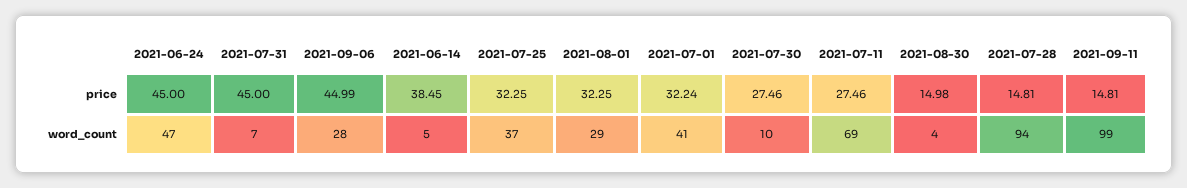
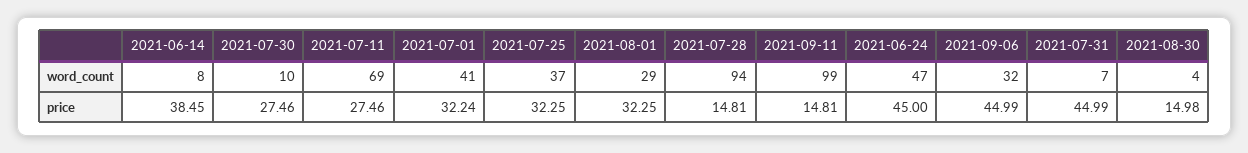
  {
    "2021-06-24": {
      "price": 45,
      "word_count": 47
    },
    "2021-07-31": {
-     "price": 45,
+     "price": 44.99,
      "word_count": 7
    },
    "2021-09-06": {
      "price": 44.99,
-     "word_count": 28
+     "word_count": 32
    },
    "2021-06-14": {
      "price": 38.45,
-     "word_count": 5
+     "word_count": 8
    },
    "2021-07-25": {
      "price": 32.25,
      "word_count": 37
    },
    "2021-08-01": {
      "price": 32.25,
      "word_count": 29
    },
    "2021-07-01": {
      "price": 32.24,
      "word_count": 41
    },
    "2021-07-30": {
      "price": 27.46,
      "word_count": 10
    },
    "2021-07-11": {
      "price": 27.46,
      "word_count": 69
    },
    "2021-08-30": {
      "price": 14.98,
      "word_count": 4
    },
    "2021-07-28": {
      "price": 14.81,
      "word_count": 94
    },
    "2021-09-11": {
      "price": 14.81,
      "word_count": 99
    }
  }

